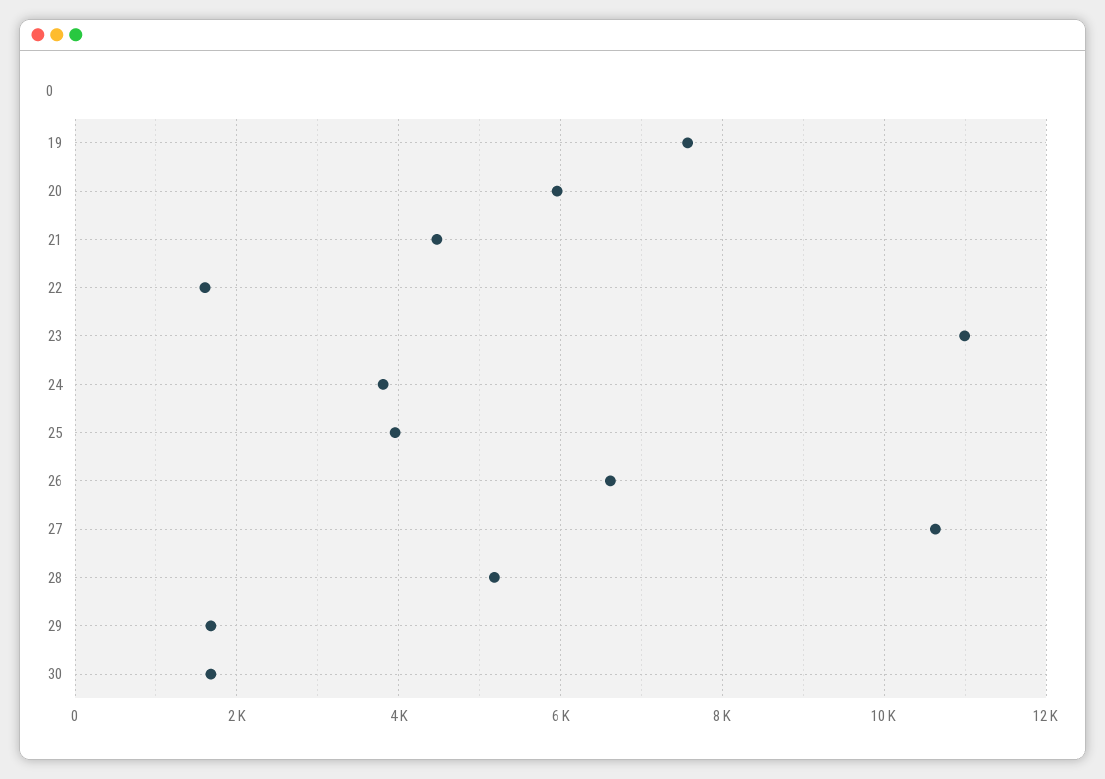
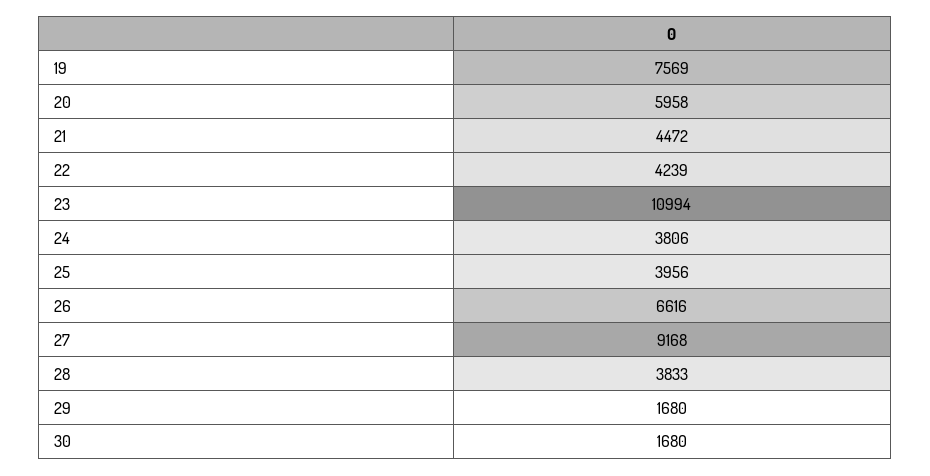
  {
    "19": 7569,
    "20": 5958,
    "21": 4472,
-   "22": 1600,
+   "22": 4239,
    "23": 10994,
    "24": 3806,
    "25": 3956,
    "26": 6616,
-   "27": 10600,
+   "27": 9168,
-   "28": 5200,
+   "28": 3833,
    "29": 1680,
    "30": 1680
  }

